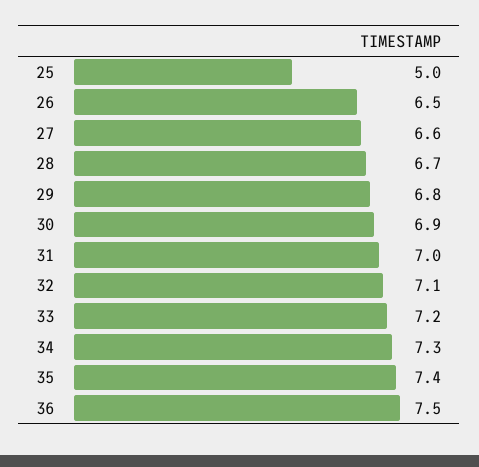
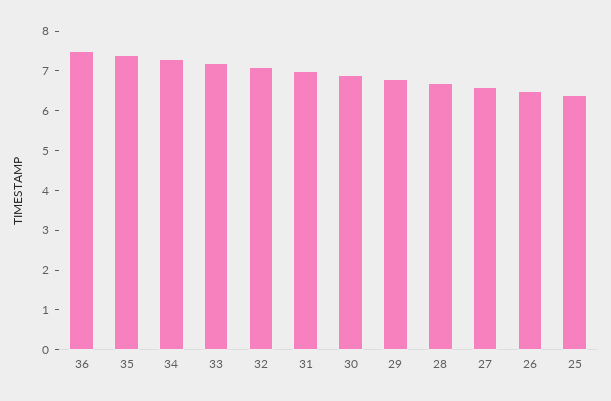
  {
-   "25": 5,
+   "25": 6.5,
    "26": 6.5,
    "27": 6.6,
    "28": 6.7,
    "29": 6.8,
    "30": 6.9,
    "31": 7,
    "32": 7.1,
    "33": 7.2,
    "34": 7.3,
    "35": 7.4,
    "36": 7.5
  }

